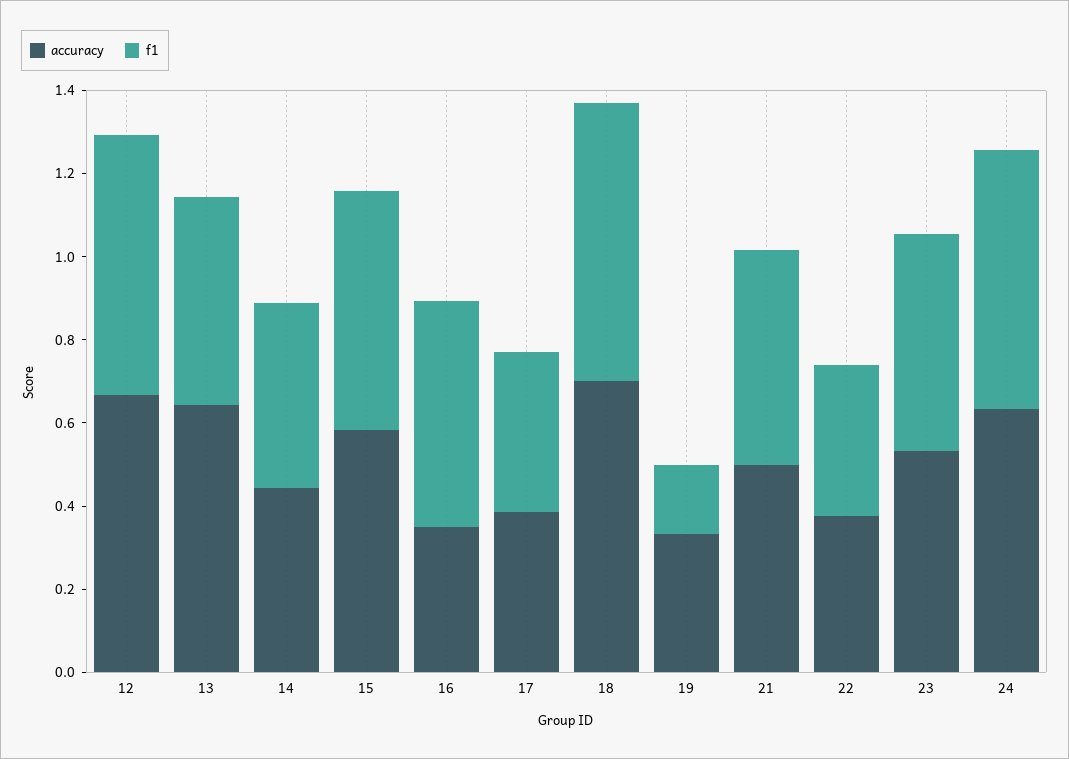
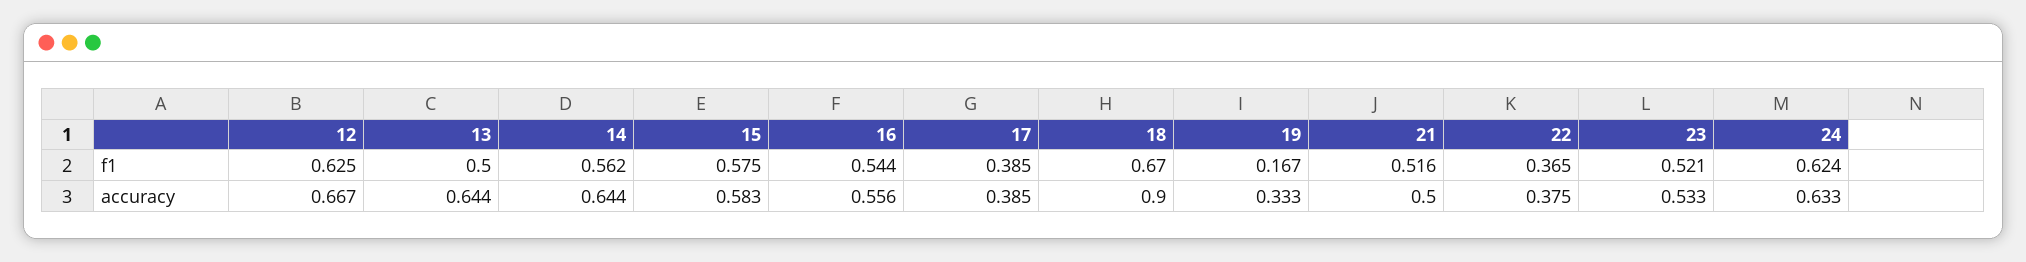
  {
    "accuracy": {
      "12": 0.667,
      "13": 0.644,
-     "14": 0.45,
+     "14": 0.644,
      "15": 0.583,
-     "16": 0.35,
+     "16": 0.556,
      "17": 0.385,
-     "18": 0.7,
+     "18": 0.9,
      "19": 0.333,
      "21": 0.5,
      "22": 0.375,
      "23": 0.533,
      "24": 0.633
    },
    "f1": {
      "12": 0.625,
      "13": 0.5,
-     "14": 0.45,
+     "14": 0.562,
      "15": 0.575,
      "16": 0.544,
      "17": 0.385,
      "18": 0.67,
      "19": 0.167,
      "21": 0.516,
      "22": 0.365,
      "23": 0.521,
      "24": 0.624
    }
  }

